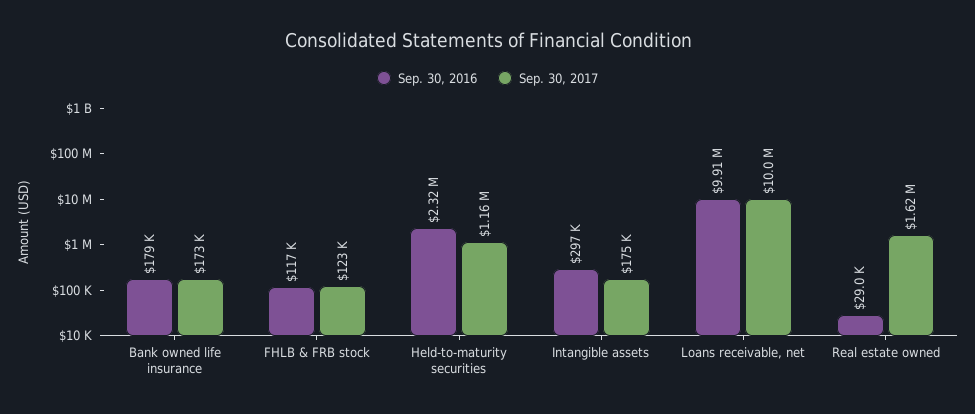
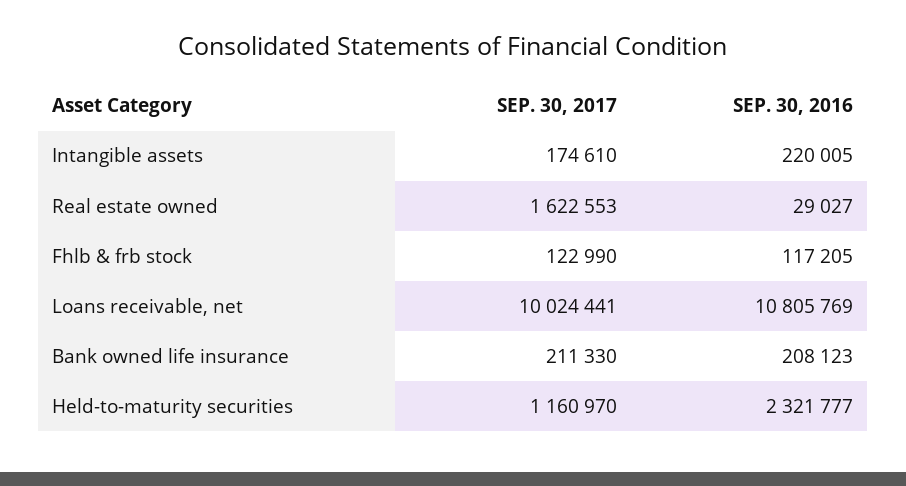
  {
    "Sep. 30, 2016": {
-     "Bank owned life insurance": 179000,
+     "Bank owned life insurance": 208123,
      "FHLB & FRB stock": 117205,
      "Held-to-maturity securities": 2321777,
-     "Intangible assets": 297000,
+     "Intangible assets": 220005,
-     "Loans receivable, net": 9910000,
+     "Loans receivable, net": 10805769,
      "Real estate owned": 29027
    },
    "Sep. 30, 2017": {
-     "Bank owned life insurance": 173000,
+     "Bank owned life insurance": 211330,
      "FHLB & FRB stock": 122990,
      "Held-to-maturity securities": 1160970,
      "Intangible assets": 174610,
      "Loans receivable, net": 10024441,
      "Real estate owned": 1622553
    }
  }

